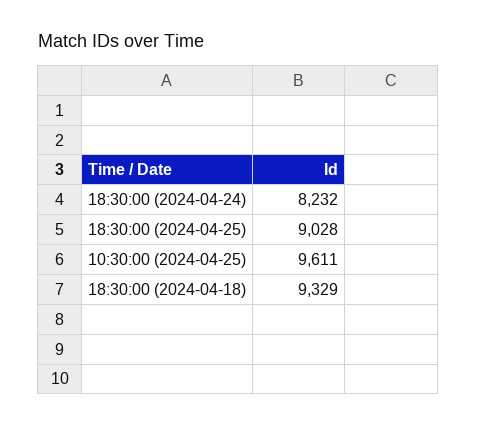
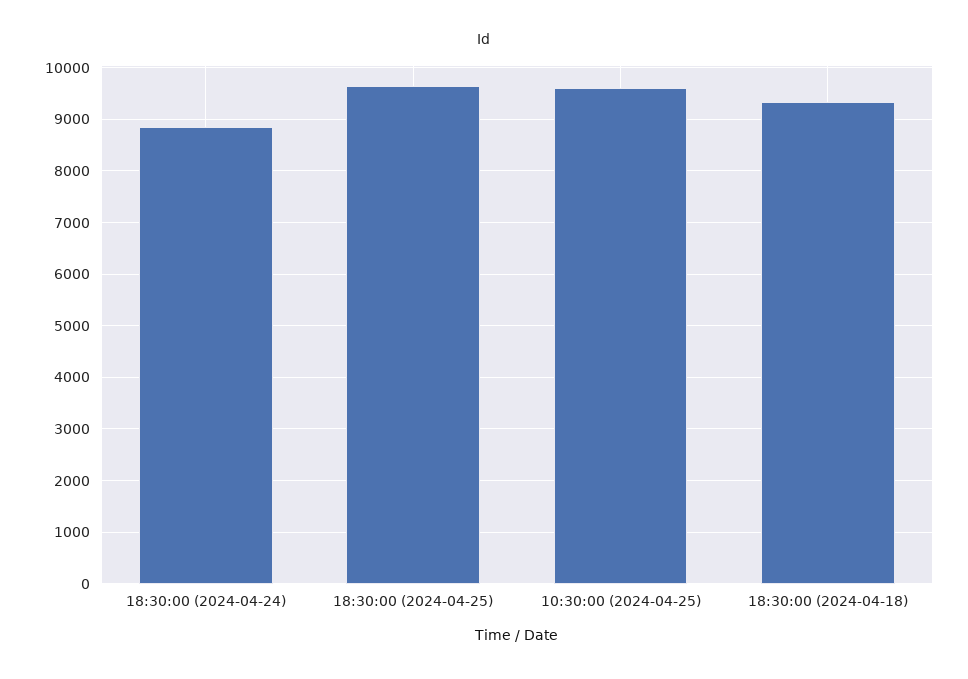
  {
-   "18:30:00 (2024-04-24)": 8232,
+   "18:30:00 (2024-04-24)": 8800,
-   "18:30:00 (2024-04-25)": 9028,
+   "18:30:00 (2024-04-25)": 9600,
    "10:30:00 (2024-04-25)": 9611,
    "18:30:00 (2024-04-18)": 9329
  }

